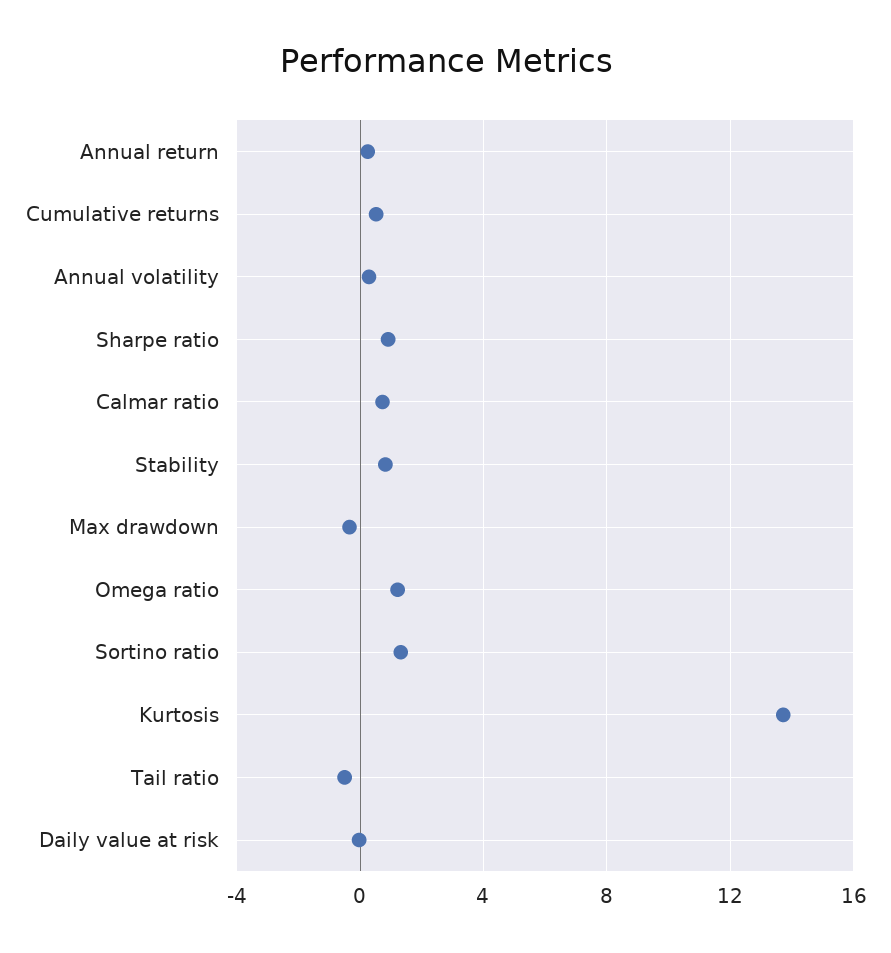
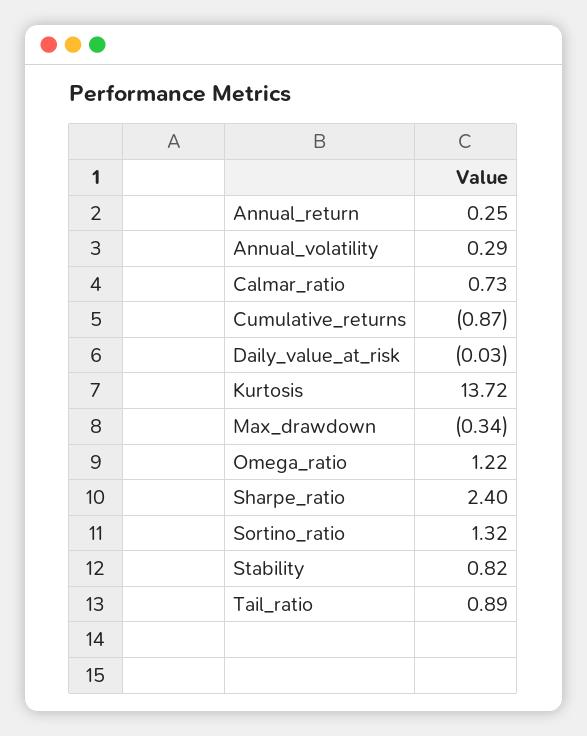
  {
    "Annual return": 0.25,
-   "Cumulative returns": 0.5,
+   "Cumulative returns": -0.87,
    "Annual volatility": 0.29,
-   "Sharpe ratio": 1,
+   "Sharpe ratio": 2.4,
    "Calmar ratio": 0.73,
    "Stability": 0.82,
    "Max drawdown": -0.34,
    "Omega ratio": 1.22,
    "Sortino ratio": 1.32,
    "Kurtosis": 13.72,
-   "Tail ratio": -0.5,
+   "Tail ratio": 0.89,
    "Daily value at risk": -0.03
  }

